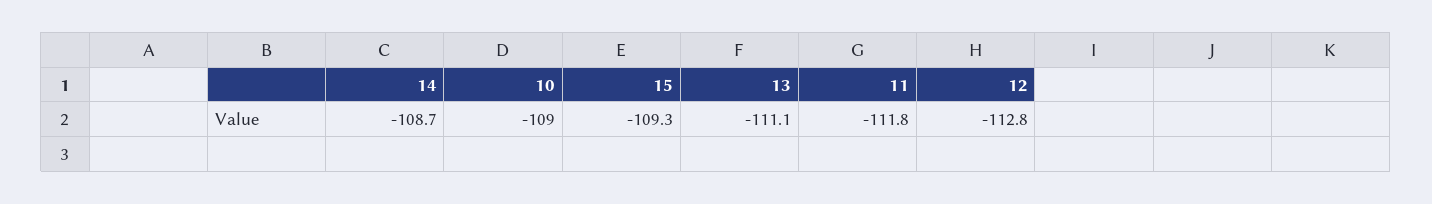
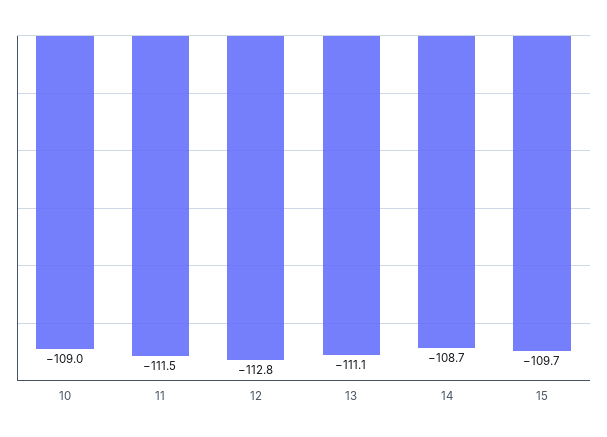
  {
    "14": -108.7,
    "10": -109,
-   "15": -109.3,
+   "15": -109.7,
    "13": -111.1,
-   "11": -111.8,
+   "11": -111.5,
    "12": -112.8
  }

